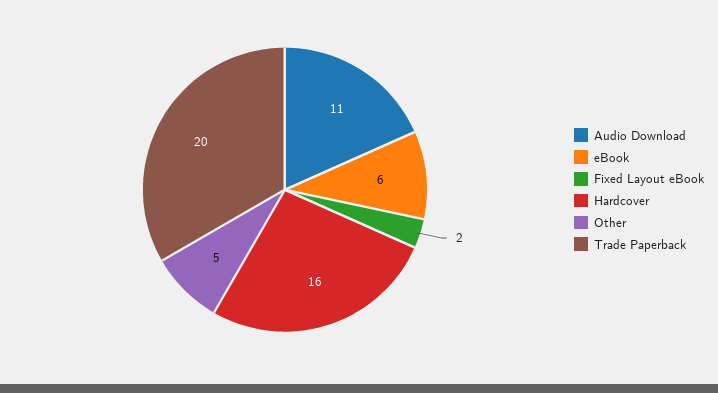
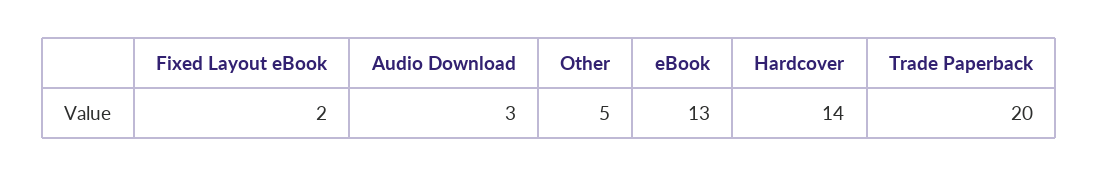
  {
-   "Audio Download": 11,
+   "Audio Download": 3,
-   "eBook": 6,
+   "eBook": 13,
    "Fixed Layout eBook": 2,
-   "Hardcover": 16,
+   "Hardcover": 14,
    "Other": 5,
    "Trade Paperback": 20
  }

